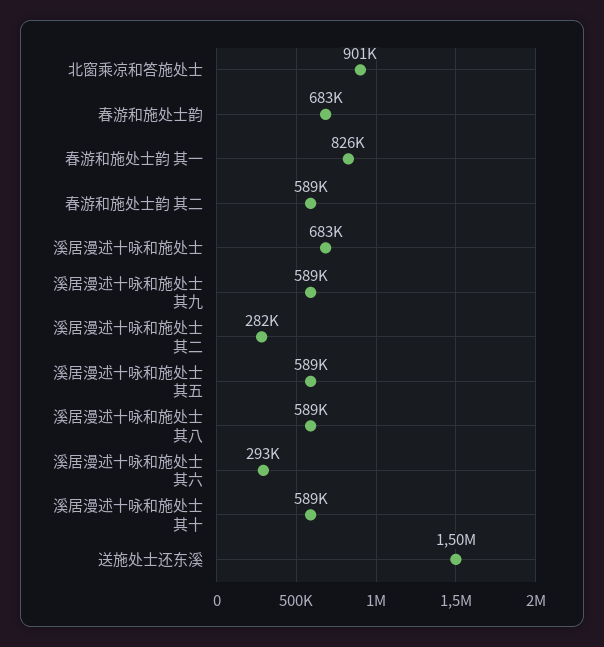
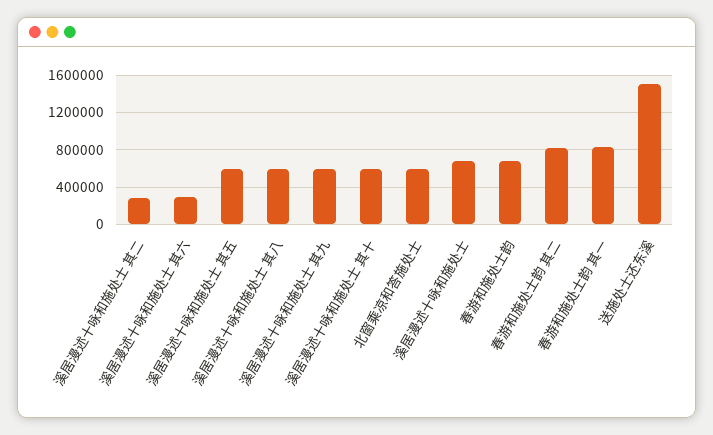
  {
-   "北窗乘凉和答施处士": 901000,
+   "北窗乘凉和答施处士": 600000,
    "春游和施处士韵": 683000,
    "春游和施处士韵 其一": 826000,
-   "春游和施处士韵 其二": 589000,
+   "春游和施处士韵 其二": 800000,
    "溪居漫述十咏和施处士": 683000,
    "溪居漫述十咏和施处士 其九": 589000,
    "溪居漫述十咏和施处士 其二": 282000,
    "溪居漫述十咏和施处士 其五": 589000,
    "溪居漫述十咏和施处士 其八": 589000,
    "溪居漫述十咏和施处士 其六": 293000,
    "溪居漫述十咏和施处士 其十": 589000,
    "送施处士还东溪": 1500000
  }

